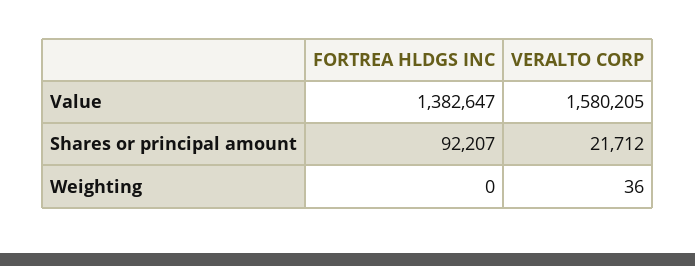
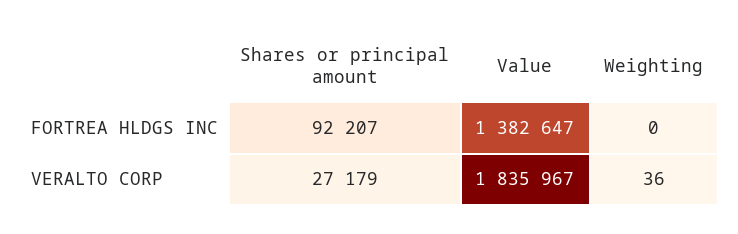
  {
    "FORTREA HLDGS INC": {
      "Value": 1382647,
      "Shares or principal amount": 92207,
      "Weighting": 0
    },
    "VERALTO CORP": {
-     "Value": 1580205,
+     "Value": 1835967,
-     "Shares or principal amount": 21712,
+     "Shares or principal amount": 27179,
      "Weighting": 36
    }
  }

